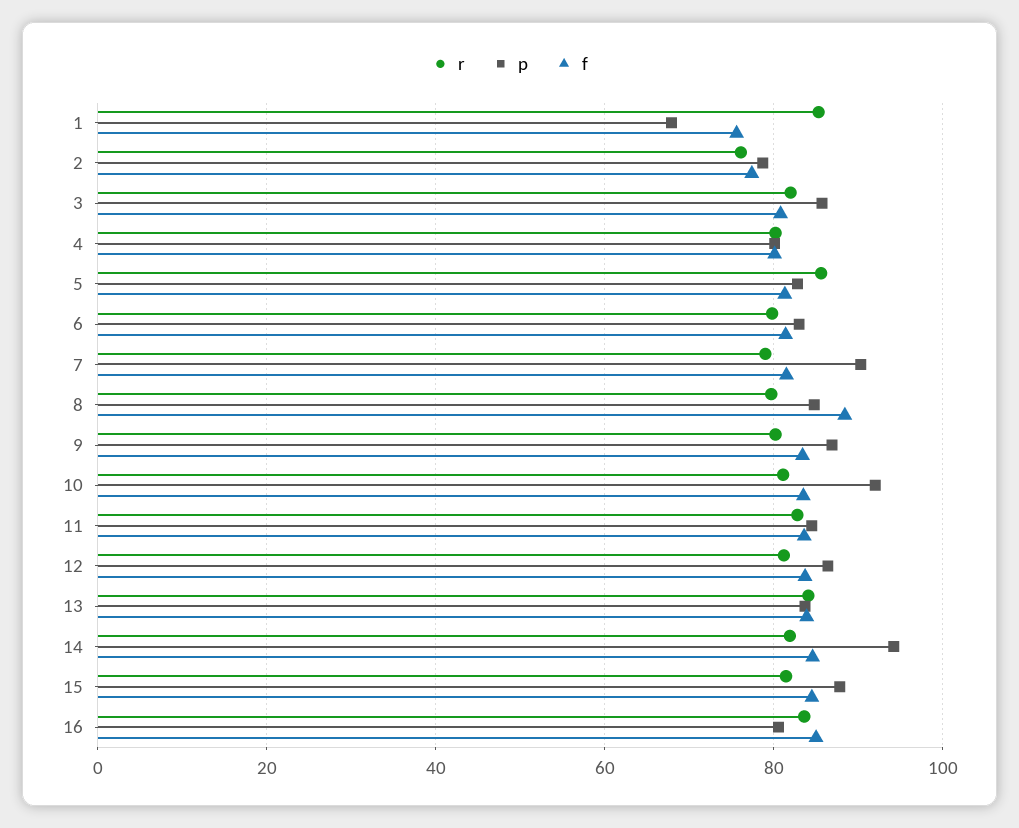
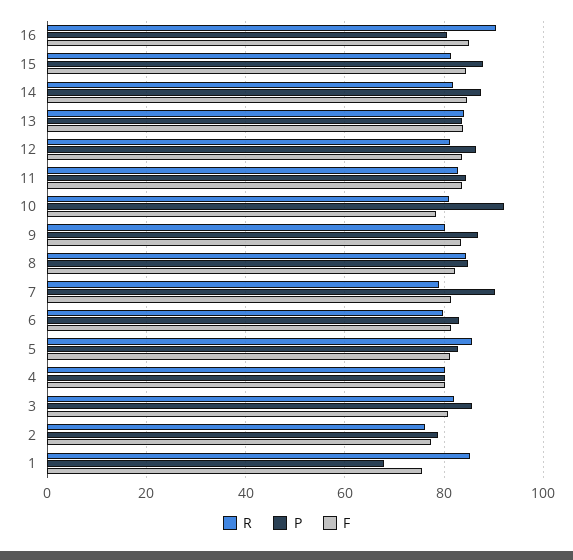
  {
    "r": {
      "1": 86,
      "2": 76,
      "3": 82,
      "4": 80,
      "5": 86,
      "6": 80,
      "7": 80,
-     "8": 80,
+     "8": 84,
      "9": 80,
      "10": 82,
      "11": 82,
      "12": 82,
      "13": 84,
      "14": 82,
      "15": 82,
-     "16": 84
+     "16": 90
    },
    "p": {
      "1": 68,
      "2": 78,
      "3": 86,
      "4": 80,
      "5": 82,
      "6": 84,
      "7": 90,
      "8": 84,
      "9": 86,
      "10": 92,
      "11": 84,
      "12": 86,
      "13": 84,
-     "14": 94,
+     "14": 88,
      "15": 88,
      "16": 80
    },
    "f": {
      "1": 76,
      "2": 78,
      "3": 80,
      "4": 80,
      "5": 82,
      "6": 82,
      "7": 82,
-     "8": 88,
+     "8": 82,
      "9": 84,
-     "10": 84,
+     "10": 78,
      "11": 84,
      "12": 84,
      "13": 84,
      "14": 84,
      "15": 84,
      "16": 86
    }
  }

